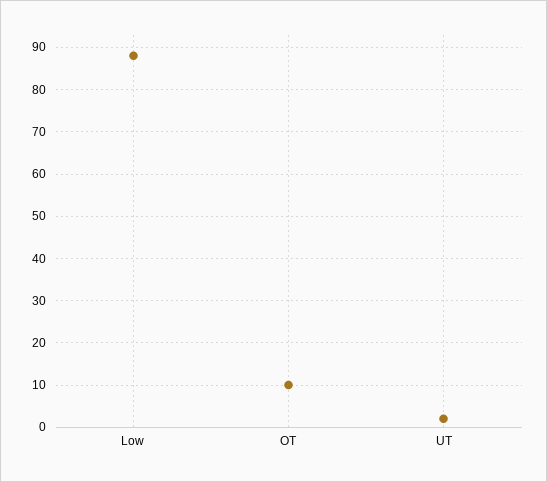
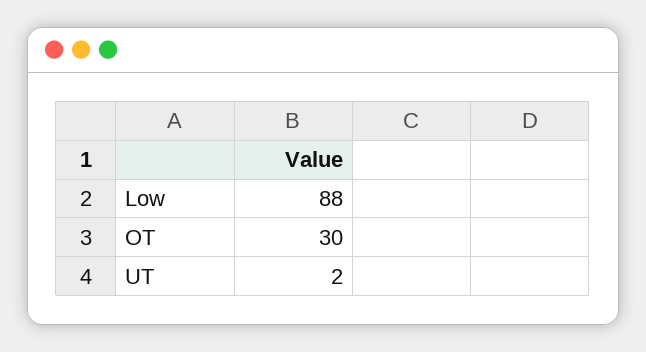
  {
    "Low": 88,
-   "OT": 10,
+   "OT": 30,
    "UT": 2
  }

